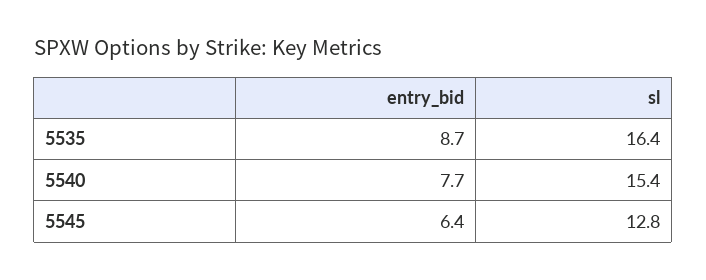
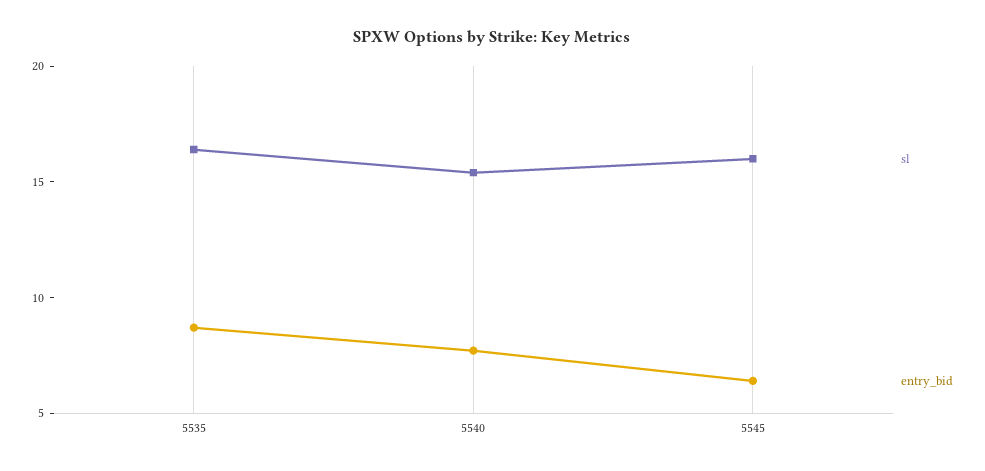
  {
    "entry_bid": {
      "5535": 8.7,
      "5540": 7.7,
      "5545": 6.4
    },
    "sl": {
      "5535": 16.4,
      "5540": 15.4,
-     "5545": 12.8
+     "5545": 16
    }
  }

